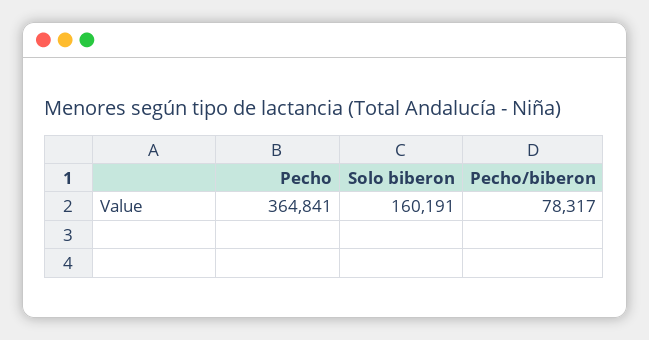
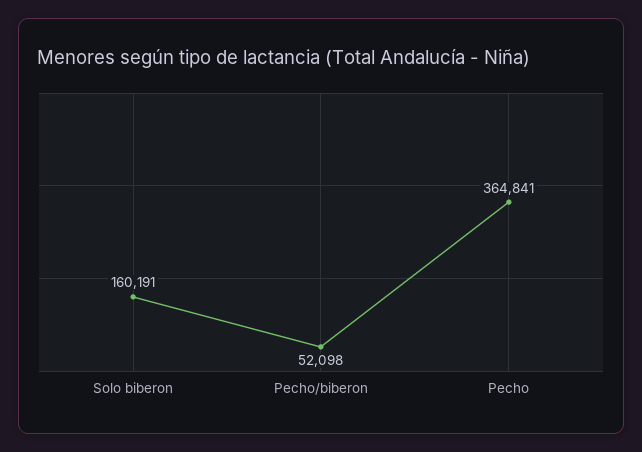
  {
    "Pecho": 364841,
    "Solo biberon": 160191,
-   "Pecho/biberon": 78317
+   "Pecho/biberon": 52098
  }

